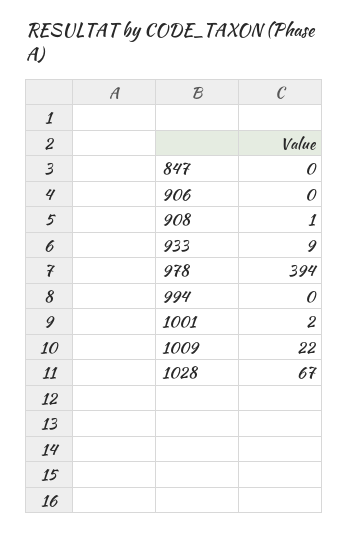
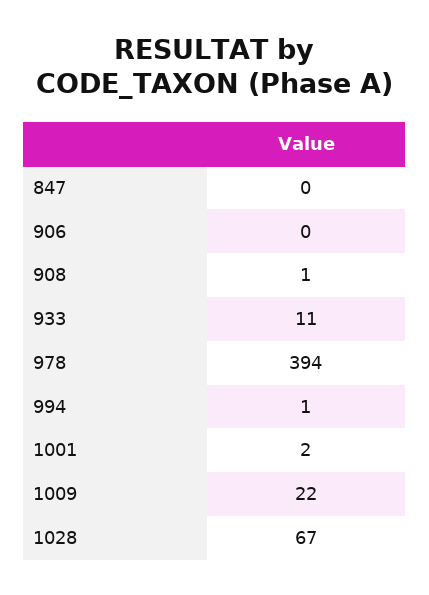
  {
    "847": 0,
    "906": 0,
    "908": 1,
-   "933": 9,
+   "933": 11,
    "978": 394,
-   "994": 0,
+   "994": 1,
    "1001": 2,
    "1009": 22,
    "1028": 67
  }

